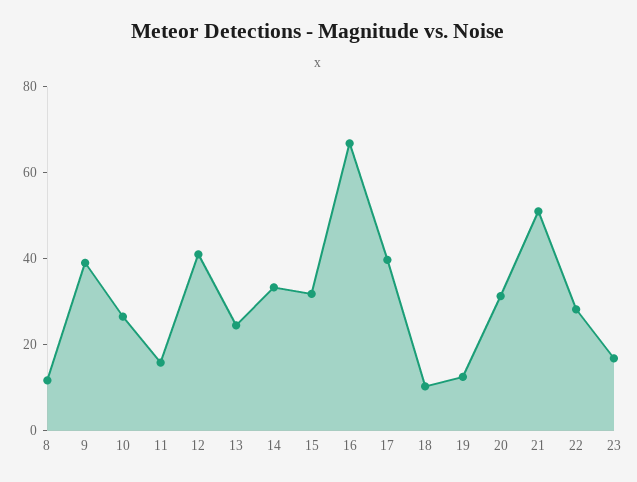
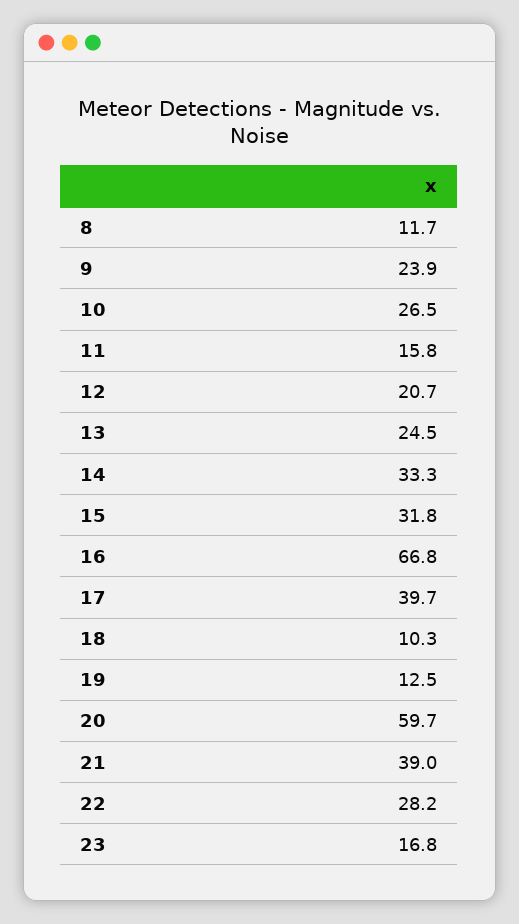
  {
    "8": 11.7,
-   "9": 40,
+   "9": 23.9,
    "10": 26.5,
    "11": 15.8,
-   "12": 40,
+   "12": 20.7,
    "13": 24.5,
    "14": 33.3,
    "15": 31.8,
    "16": 66.8,
    "17": 39.7,
    "18": 10.3,
    "19": 12.5,
-   "20": 30,
+   "20": 59.7,
-   "21": 50,
+   "21": 39,
    "22": 28.2,
    "23": 16.8
  }

